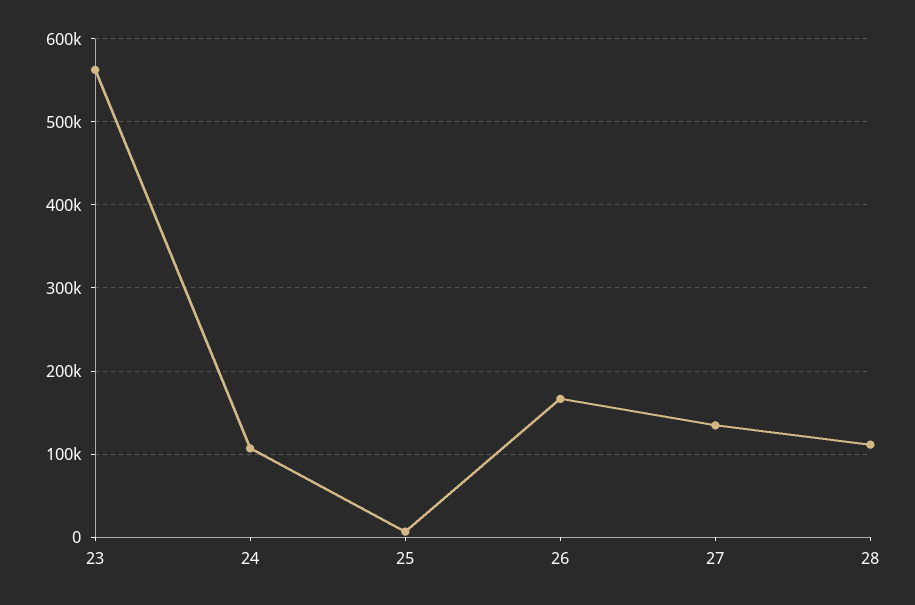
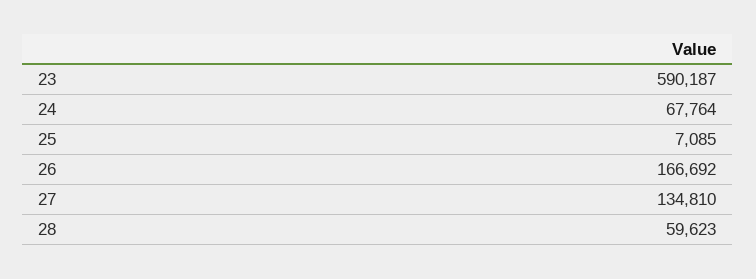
  {
-   "23": 560000,
+   "23": 590187,
-   "24": 110000,
+   "24": 67764,
    "25": 7085,
    "26": 166692,
    "27": 134810,
-   "28": 110000
+   "28": 59623
  }

